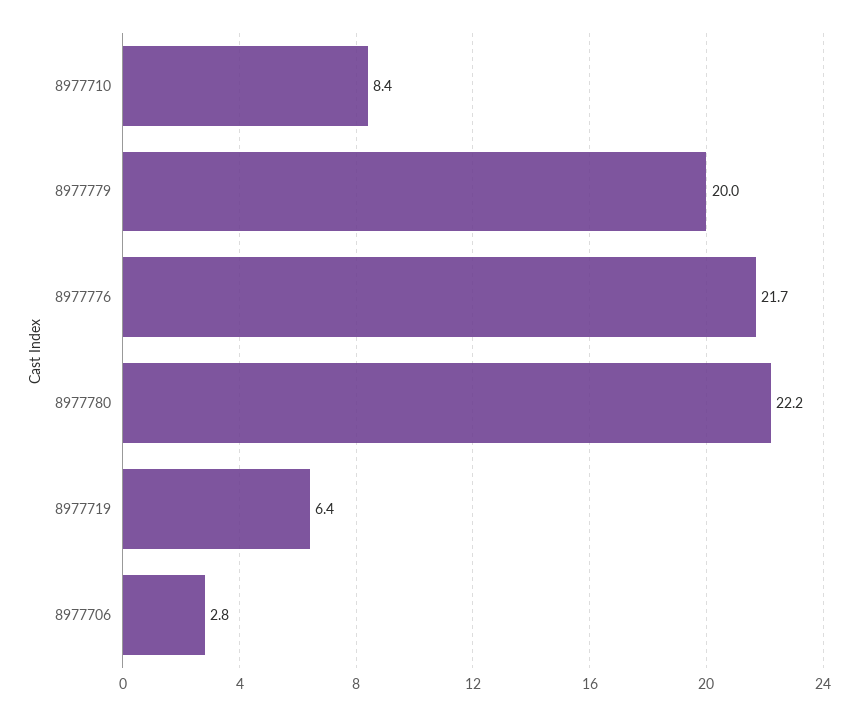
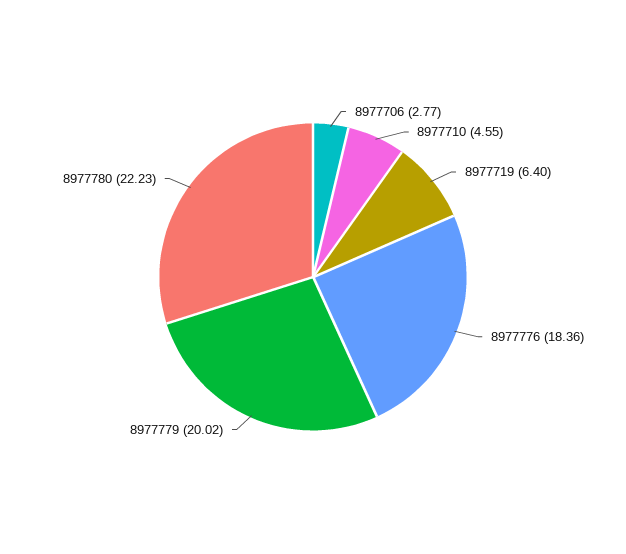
  {
-   "8977710": 8.4,
+   "8977710": 4.55,
    "8977779": 20.02,
-   "8977776": 21.7,
+   "8977776": 18.36,
    "8977780": 22.23,
    "8977719": 6.4,
    "8977706": 2.77
  }

